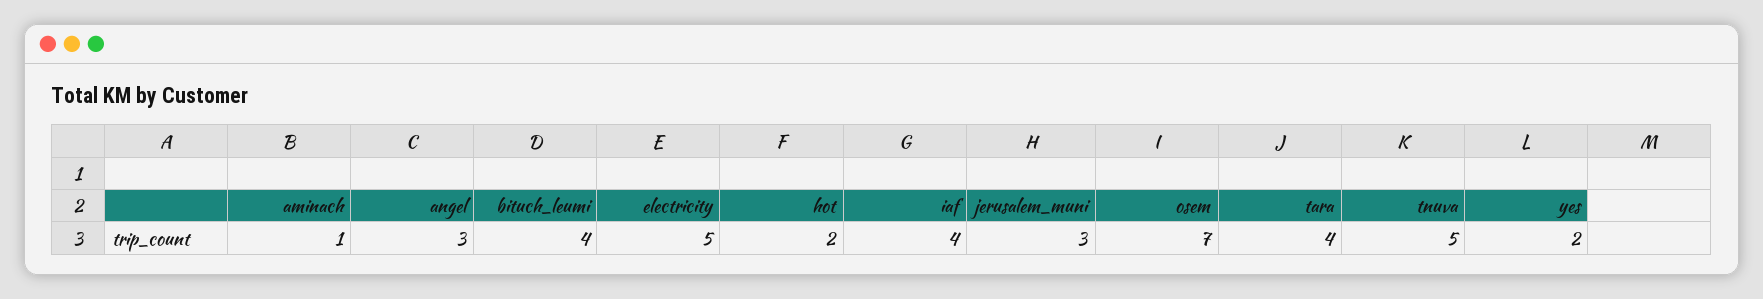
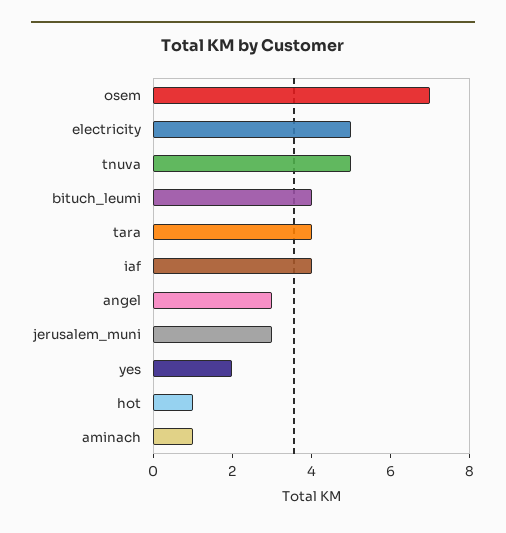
  {
    "aminach": 1,
    "angel": 3,
    "bituch_leumi": 4,
    "electricity": 5,
-   "hot": 2,
+   "hot": 1,
    "iaf": 4,
    "jerusalem_muni": 3,
    "osem": 7,
    "tara": 4,
    "tnuva": 5,
    "yes": 2
  }

